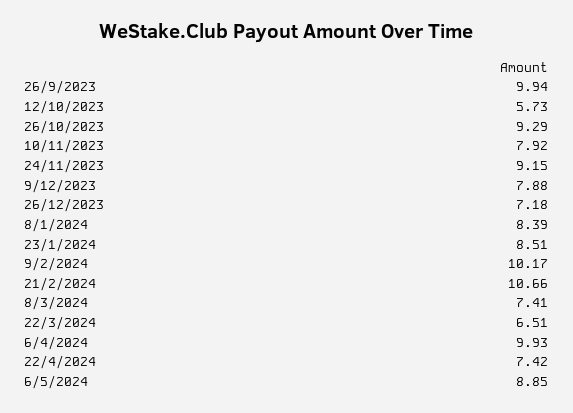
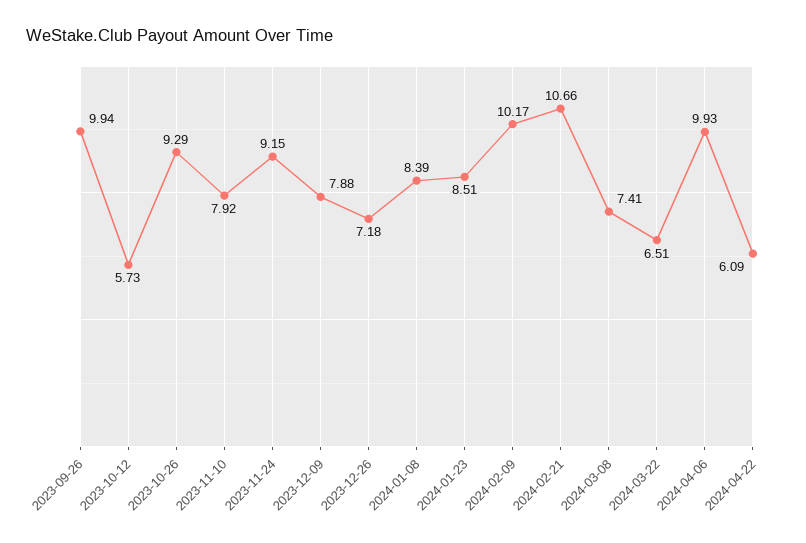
  {
    "26/9/2023": 9.94,
    "12/10/2023": 5.73,
    "26/10/2023": 9.29,
    "10/11/2023": 7.92,
    "24/11/2023": 9.15,
    "9/12/2023": 7.88,
    "26/12/2023": 7.18,
    "8/1/2024": 8.39,
    "23/1/2024": 8.51,
    "9/2/2024": 10.17,
    "21/2/2024": 10.66,
    "8/3/2024": 7.41,
    "22/3/2024": 6.51,
    "6/4/2024": 9.93,
-   "22/4/2024": 7.42,
+   "22/4/2024": 6.09
-   "6/5/2024": 8.85
  }

